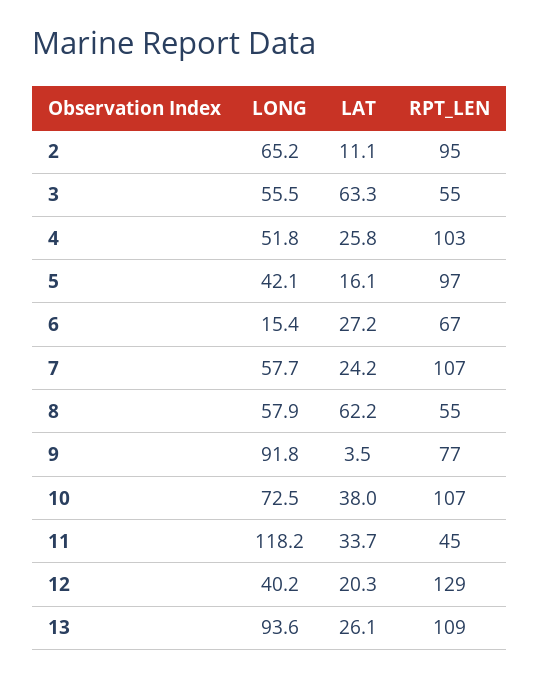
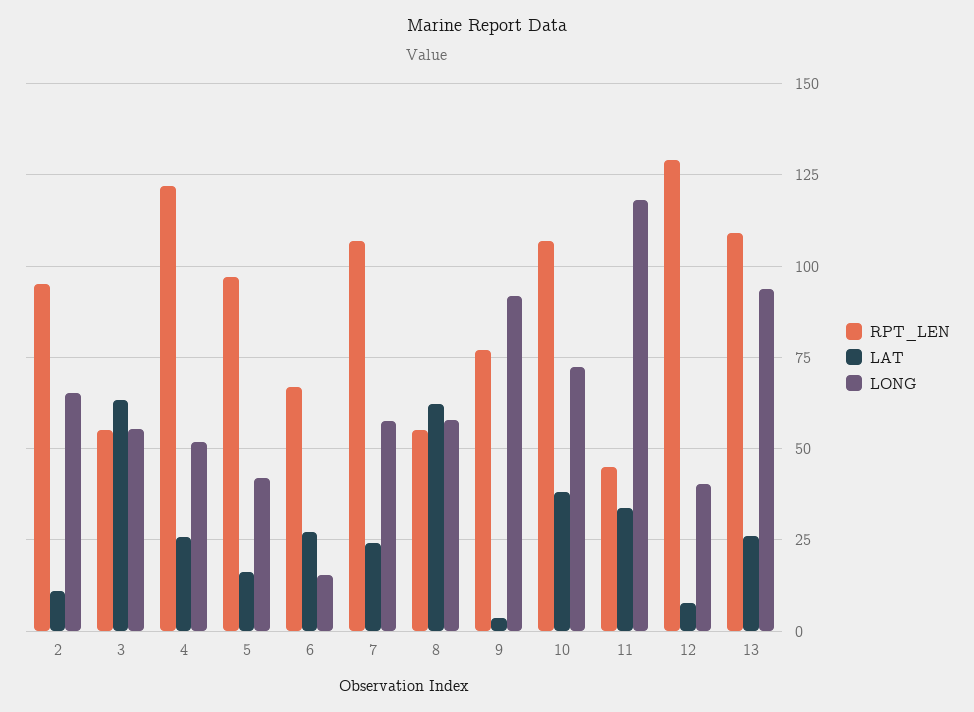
  {
    "LONG": {
      "2": 65.2,
      "3": 55.5,
      "4": 51.8,
      "5": 42.1,
      "6": 15.4,
      "7": 57.7,
      "8": 57.9,
      "9": 91.8,
      "10": 72.5,
      "11": 118.2,
      "12": 40.2,
      "13": 93.6
    },
    "LAT": {
      "2": 11.1,
      "3": 63.3,
      "4": 25.8,
      "5": 16.1,
      "6": 27.2,
      "7": 24.2,
      "8": 62.2,
      "9": 3.5,
      "10": 38,
      "11": 33.7,
-     "12": 20.3,
+     "12": 7.5,
      "13": 26.1
    },
    "RPT_LEN": {
      "2": 95,
      "3": 55,
-     "4": 103,
+     "4": 122.5,
      "5": 97,
      "6": 67,
      "7": 107,
      "8": 55,
      "9": 77,
      "10": 107,
      "11": 45,
      "12": 129,
      "13": 109
    }
  }

